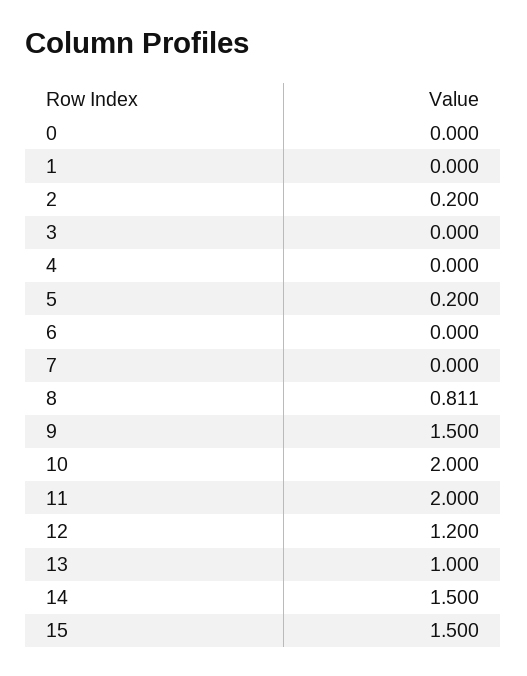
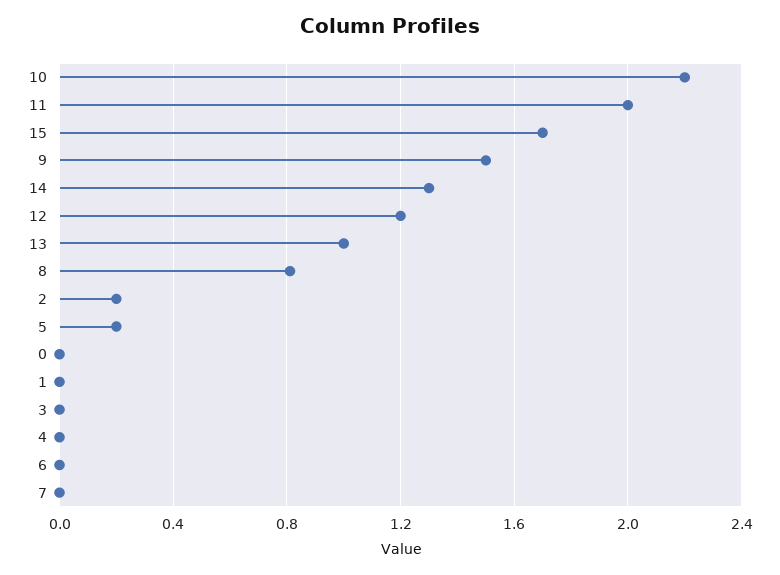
  {
    "0": 0,
    "1": 0,
    "2": 0.2,
    "3": 0,
    "4": 0,
    "5": 0.2,
    "6": 0,
    "7": 0,
    "8": 0.811,
    "9": 1.5,
-   "10": 2,
+   "10": 2.2,
    "11": 2,
    "12": 1.2,
    "13": 1,
-   "14": 1.5,
+   "14": 1.3,
-   "15": 1.5
+   "15": 1.7
  }

